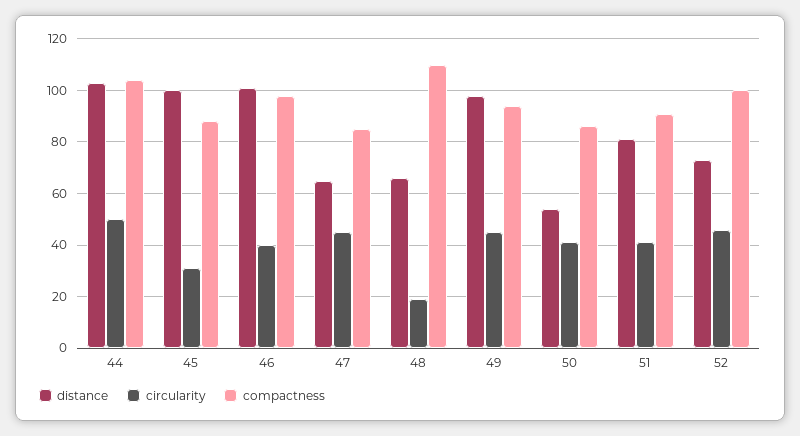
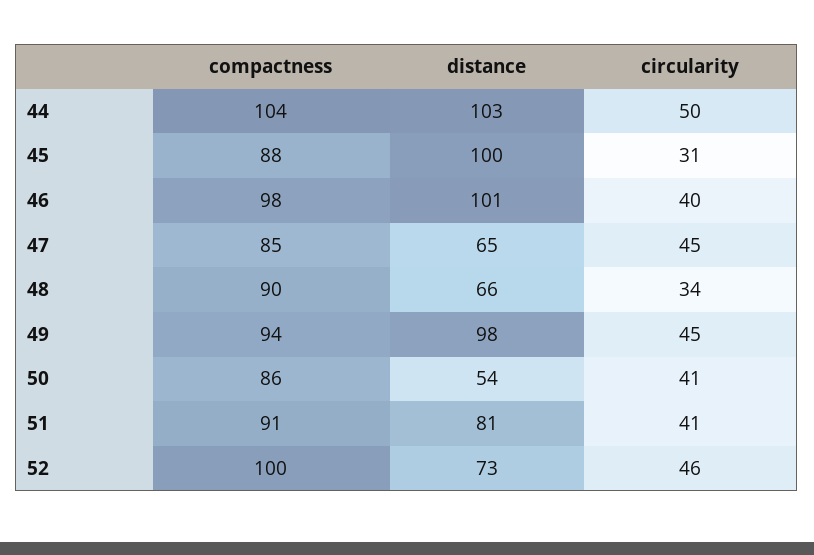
  {
    "distance": {
      "44": 103,
      "45": 100,
      "46": 101,
      "47": 65,
      "48": 66,
      "49": 98,
      "50": 54,
      "51": 81,
      "52": 73
    },
    "circularity": {
      "44": 50,
      "45": 31,
      "46": 40,
      "47": 45,
-     "48": 20,
+     "48": 34,
      "49": 45,
      "50": 41,
      "51": 41,
      "52": 46
    },
    "compactness": {
      "44": 104,
      "45": 88,
      "46": 98,
      "47": 85,
-     "48": 110,
+     "48": 90,
      "49": 94,
      "50": 86,
      "51": 91,
      "52": 100
    }
  }

